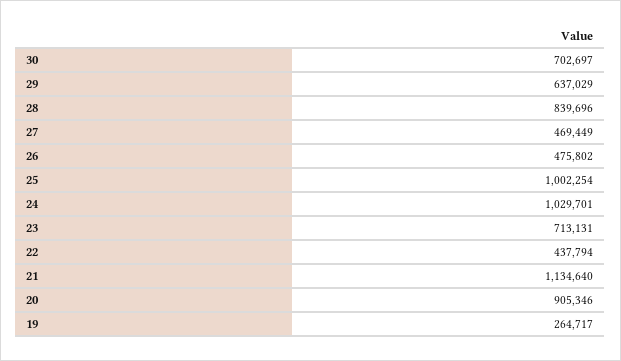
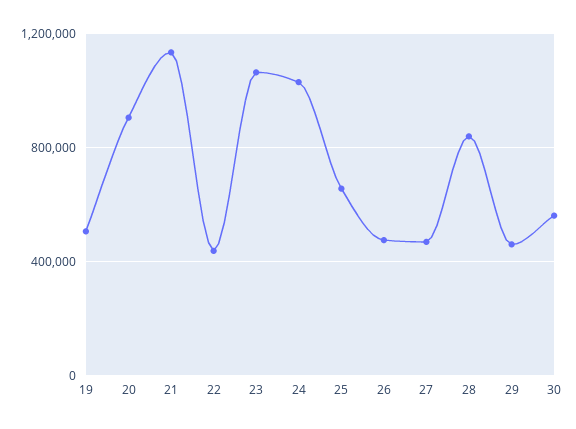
  {
-   "30": 702697,
+   "30": 550000,
-   "29": 637029,
+   "29": 450000,
    "28": 839696,
    "27": 469449,
    "26": 475802,
-   "25": 1002254,
+   "25": 650000,
    "24": 1029701,
-   "23": 713131,
+   "23": 1050000,
    "22": 437794,
    "21": 1134640,
    "20": 905346,
-   "19": 264717
+   "19": 500000
  }

